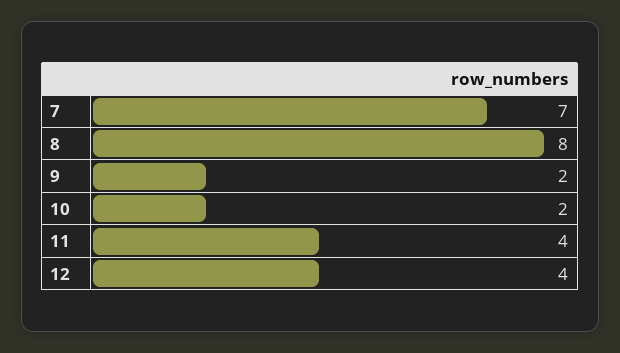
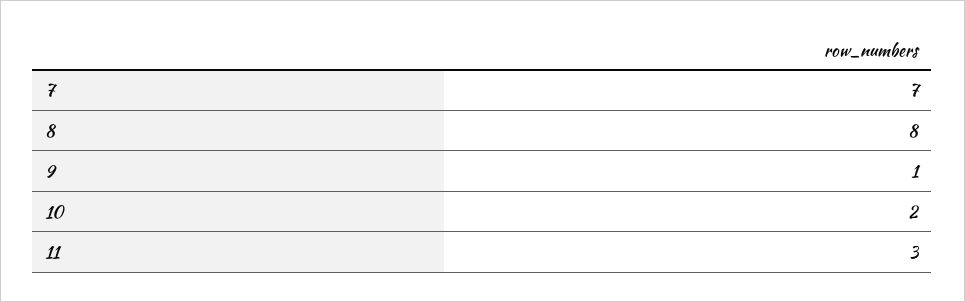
  {
    "7": 7,
    "8": 8,
-   "9": 2,
+   "9": 1,
    "10": 2,
-   "11": 4,
+   "11": 3
-   "12": 4
  }

